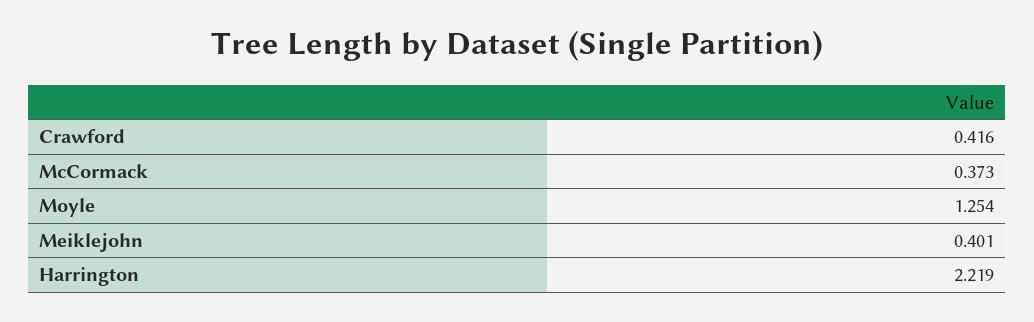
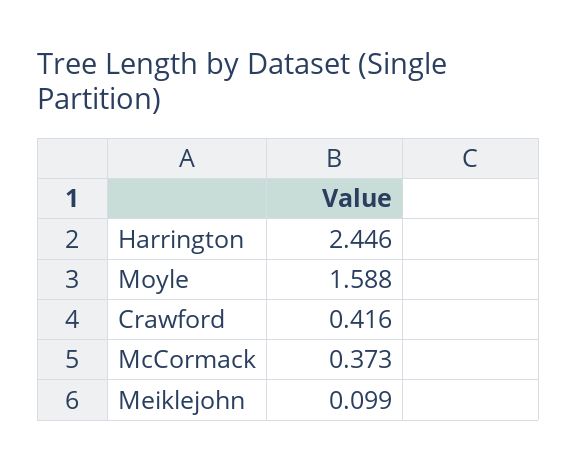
  {
    "Crawford": 0.416,
    "McCormack": 0.373,
-   "Moyle": 1.254,
+   "Moyle": 1.588,
-   "Meiklejohn": 0.401,
+   "Meiklejohn": 0.099,
-   "Harrington": 2.219
+   "Harrington": 2.446
  }

